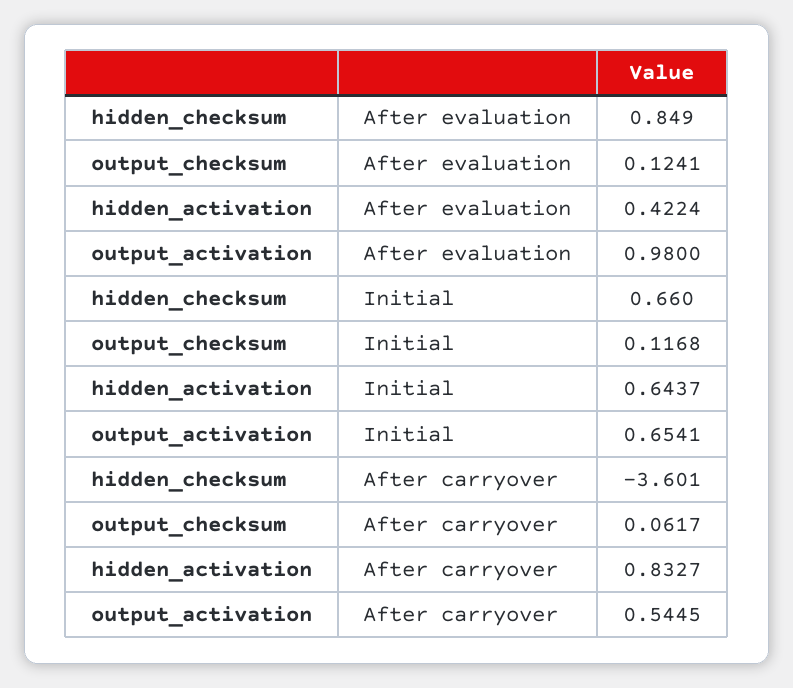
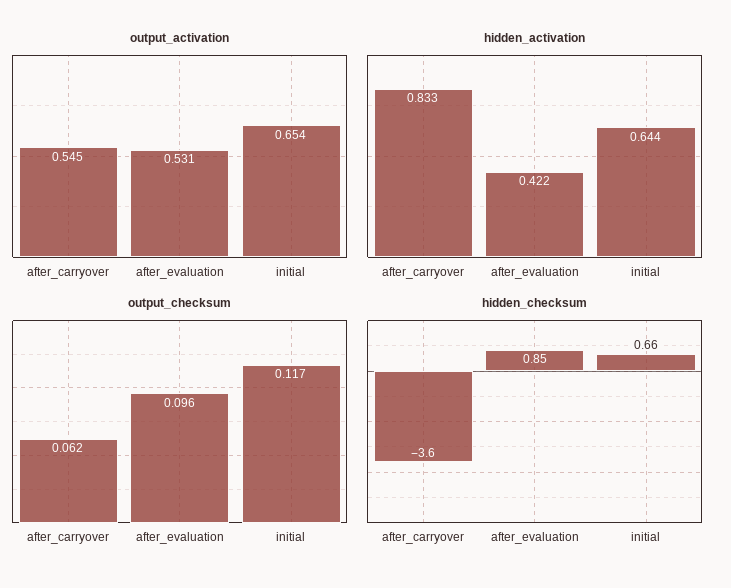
  {
    "hidden_checksum": {
      "After evaluation": 0.849,
      "Initial": 0.66,
      "After carryover": -3.601
    },
    "output_checksum": {
-     "After evaluation": 0.1241,
+     "After evaluation": 0.096,
      "Initial": 0.1168,
      "After carryover": 0.0617
    },
    "hidden_activation": {
      "After evaluation": 0.4224,
      "Initial": 0.6437,
      "After carryover": 0.8327
    },
    "output_activation": {
-     "After evaluation": 0.98,
+     "After evaluation": 0.531,
      "Initial": 0.6541,
      "After carryover": 0.5445
    }
  }

